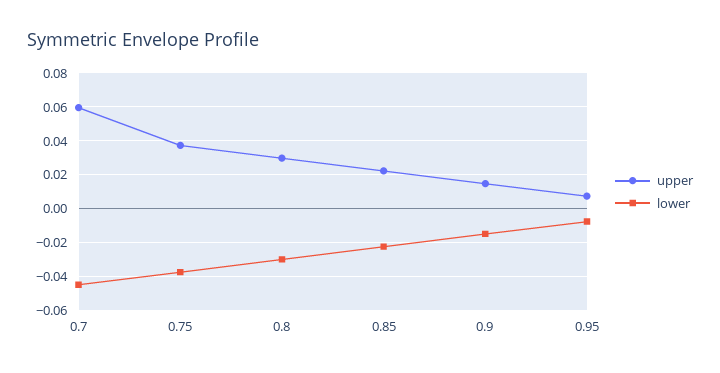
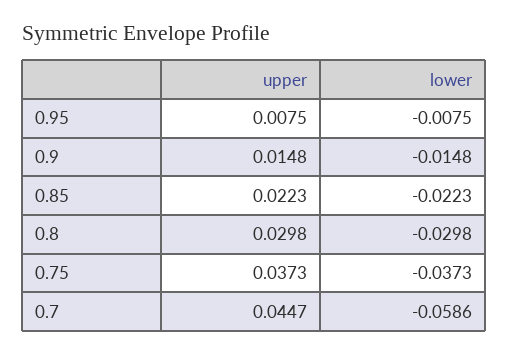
  {
    "upper": {
-     "0.7": 0.06,
+     "0.7": 0.0447,
      "0.75": 0.0373,
      "0.8": 0.0298,
      "0.85": 0.0223,
      "0.9": 0.0148,
      "0.95": 0.0075
    },
    "lower": {
-     "0.7": -0.045,
+     "0.7": -0.0586,
      "0.75": -0.0373,
      "0.8": -0.0298,
      "0.85": -0.0223,
      "0.9": -0.0148,
      "0.95": -0.0075
    }
  }

